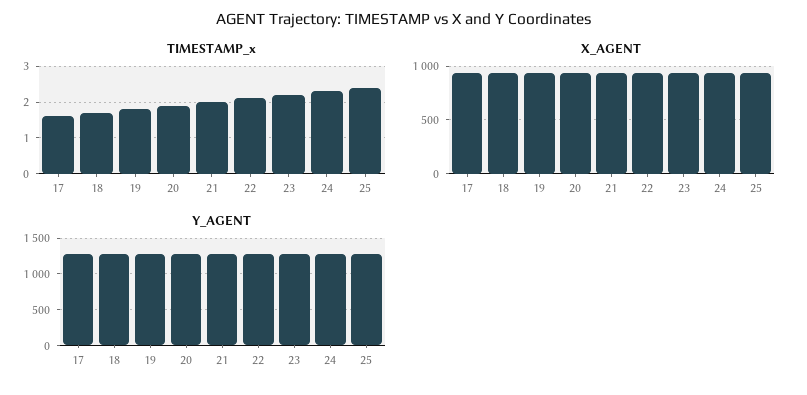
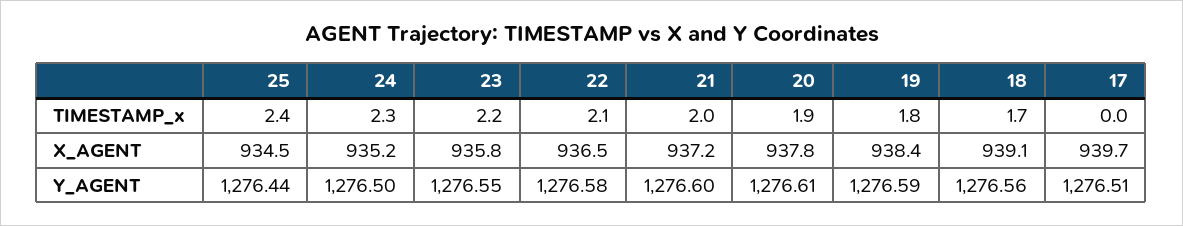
  {
    "TIMESTAMP_x": {
-     "17": 1.5,
+     "17": 0,
      "18": 1.7,
      "19": 1.8,
      "20": 1.9,
      "21": 2,
      "22": 2.1,
      "23": 2.2,
      "24": 2.3,
      "25": 2.4
    },
    "X_AGENT": {
      "17": 939.7,
      "18": 939.1,
      "19": 938.4,
      "20": 937.8,
      "21": 937.2,
      "22": 936.5,
      "23": 935.8,
      "24": 935.2,
      "25": 934.5
    },
    "Y_AGENT": {
      "17": 1276.51,
      "18": 1276.56,
      "19": 1276.59,
      "20": 1276.61,
      "21": 1276.6,
      "22": 1276.58,
      "23": 1276.55,
      "24": 1276.5,
      "25": 1276.44
    }
  }

